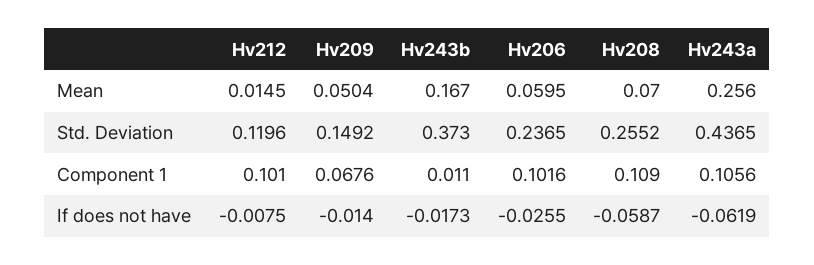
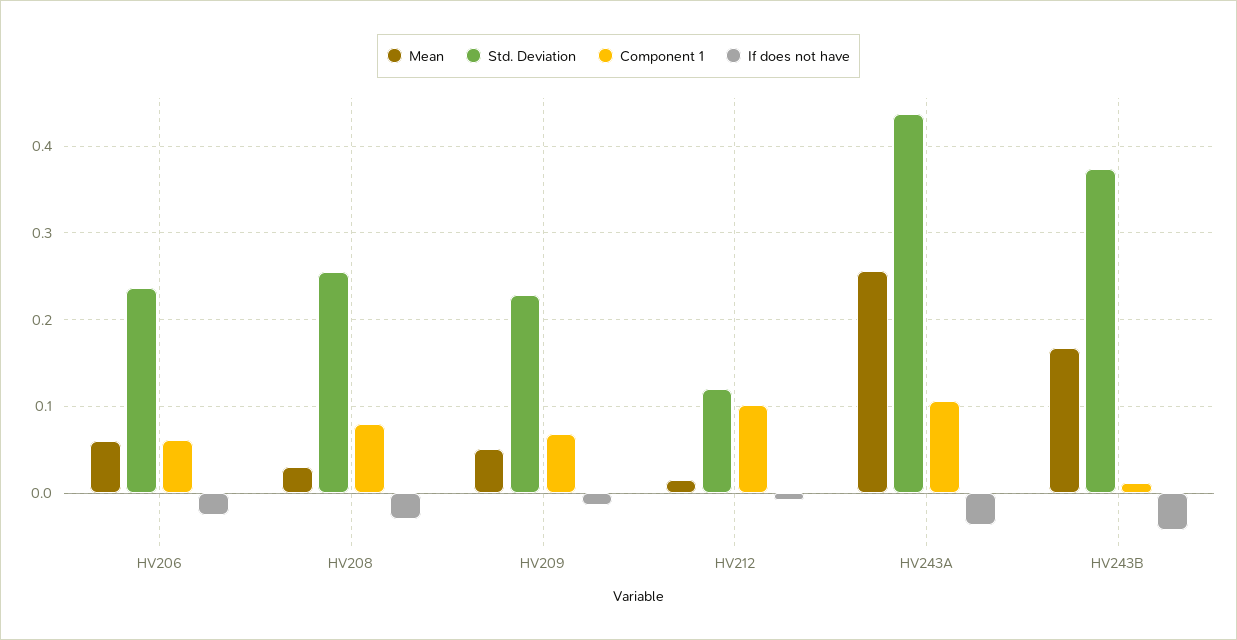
  {
    "Mean": {
      "Hv212": 0.0145,
      "Hv209": 0.0504,
      "Hv243b": 0.167,
      "Hv206": 0.0595,
-     "Hv208": 0.07,
+     "Hv208": 0.03,
      "Hv243a": 0.256
    },
    "Std. Deviation": {
      "Hv212": 0.1196,
-     "Hv209": 0.1492,
+     "Hv209": 0.23,
      "Hv243b": 0.373,
      "Hv206": 0.2365,
      "Hv208": 0.2552,
      "Hv243a": 0.4365
    },
    "Component 1": {
      "Hv212": 0.101,
      "Hv209": 0.0676,
      "Hv243b": 0.011,
-     "Hv206": 0.1016,
+     "Hv206": 0.06,
-     "Hv208": 0.109,
+     "Hv208": 0.08,
      "Hv243a": 0.1056
    },
    "If does not have": {
      "Hv212": -0.0075,
      "Hv209": -0.014,
-     "Hv243b": -0.0173,
+     "Hv243b": -0.04,
      "Hv206": -0.0255,
-     "Hv208": -0.0587,
+     "Hv208": -0.03,
-     "Hv243a": -0.0619
+     "Hv243a": -0.04
    }
  }

